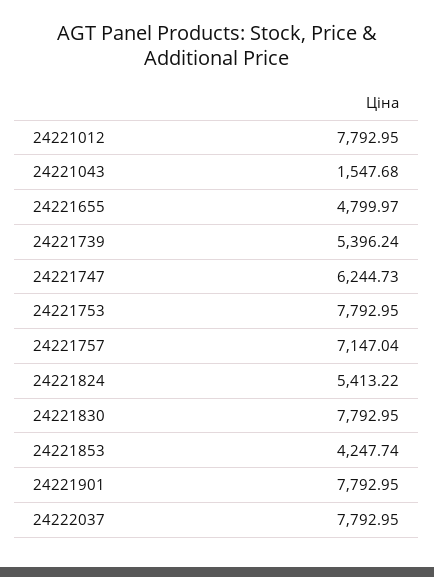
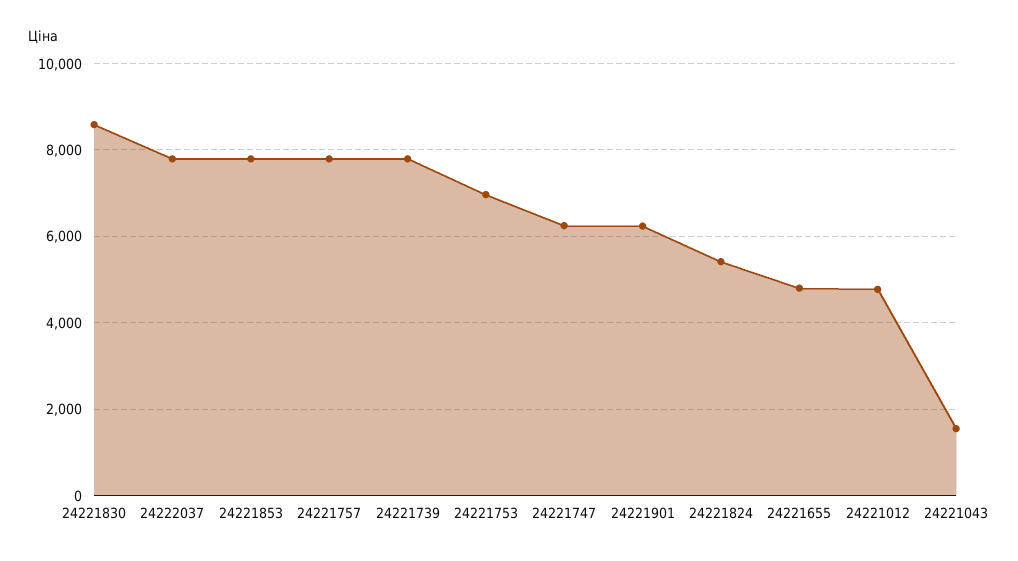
  {
-   "24221012": 7792.95,
+   "24221012": 4800,
    "24221043": 1547.68,
    "24221655": 4799.97,
-   "24221739": 5396.24,
+   "24221739": 7800,
    "24221747": 6244.73,
-   "24221753": 7792.95,
+   "24221753": 7000,
-   "24221757": 7147.04,
+   "24221757": 7800,
    "24221824": 5413.22,
-   "24221830": 7792.95,
+   "24221830": 8600,
-   "24221853": 4247.74,
+   "24221853": 7800,
-   "24221901": 7792.95,
+   "24221901": 6200,
    "24222037": 7792.95
  }

